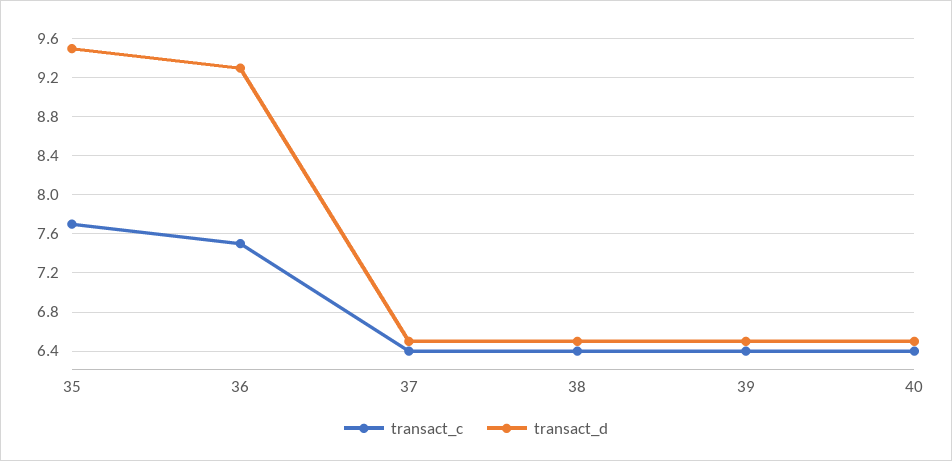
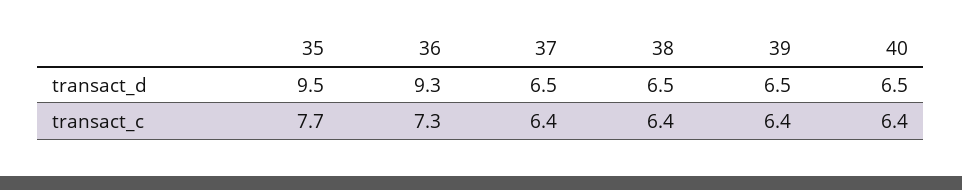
  {
    "transact_c": {
      "35": 7.7,
-     "36": 7.5,
+     "36": 7.3,
      "37": 6.4,
      "38": 6.4,
      "39": 6.4,
      "40": 6.4
    },
    "transact_d": {
      "35": 9.5,
      "36": 9.3,
      "37": 6.5,
      "38": 6.5,
      "39": 6.5,
      "40": 6.5
    }
  }

